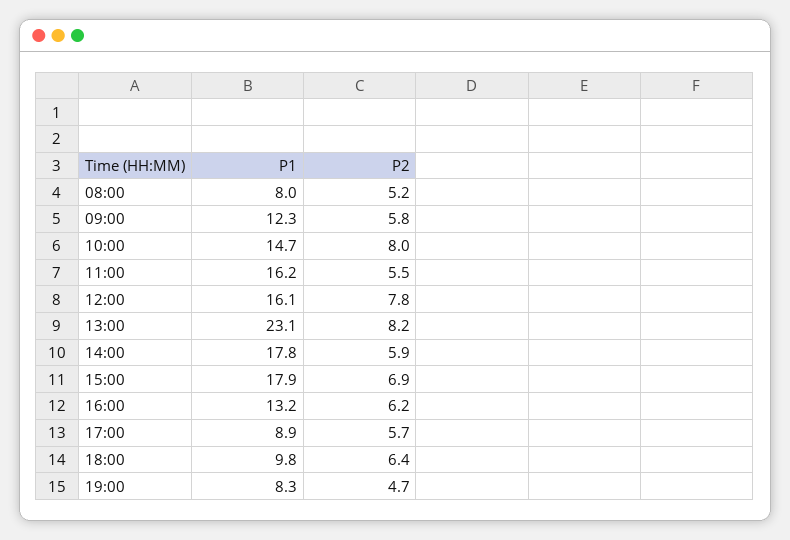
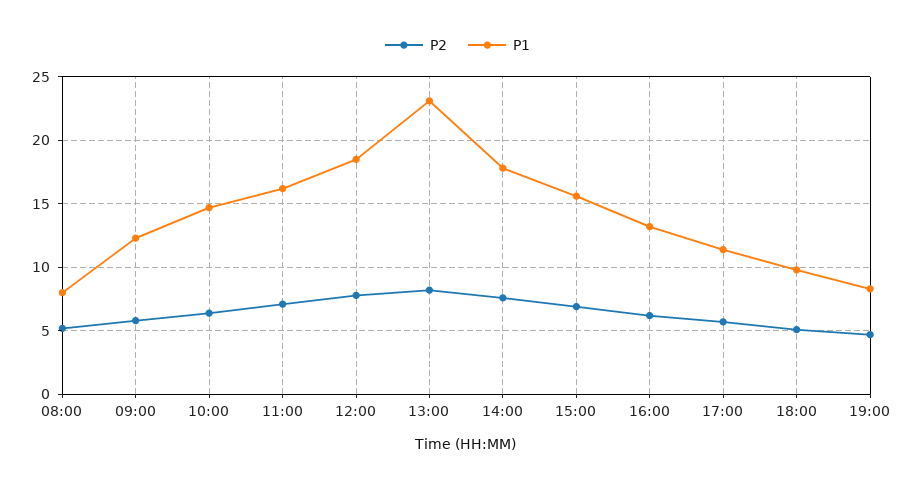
  {
    "P1": {
      "08:00": 8,
      "09:00": 12.3,
      "10:00": 14.7,
      "11:00": 16.2,
-     "12:00": 16.1,
+     "12:00": 18.5,
      "13:00": 23.1,
      "14:00": 17.8,
-     "15:00": 17.9,
+     "15:00": 15.5,
      "16:00": 13.2,
-     "17:00": 8.9,
+     "17:00": 11.5,
      "18:00": 9.8,
      "19:00": 8.3
    },
    "P2": {
      "08:00": 5.2,
      "09:00": 5.8,
-     "10:00": 8,
+     "10:00": 6.5,
-     "11:00": 5.5,
+     "11:00": 7,
      "12:00": 7.8,
      "13:00": 8.2,
-     "14:00": 5.9,
+     "14:00": 7.5,
      "15:00": 6.9,
      "16:00": 6.2,
      "17:00": 5.7,
-     "18:00": 6.4,
+     "18:00": 5,
      "19:00": 4.7
    }
  }

